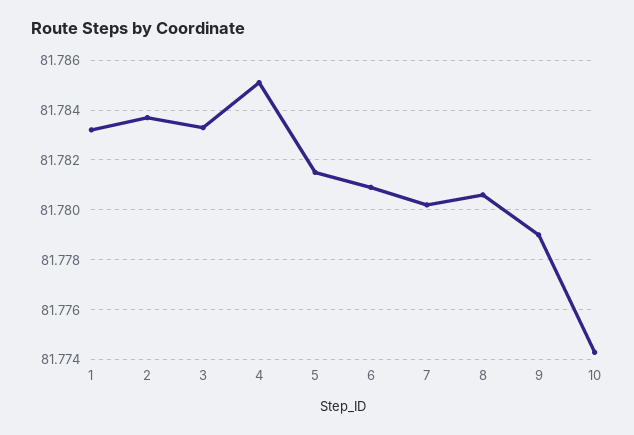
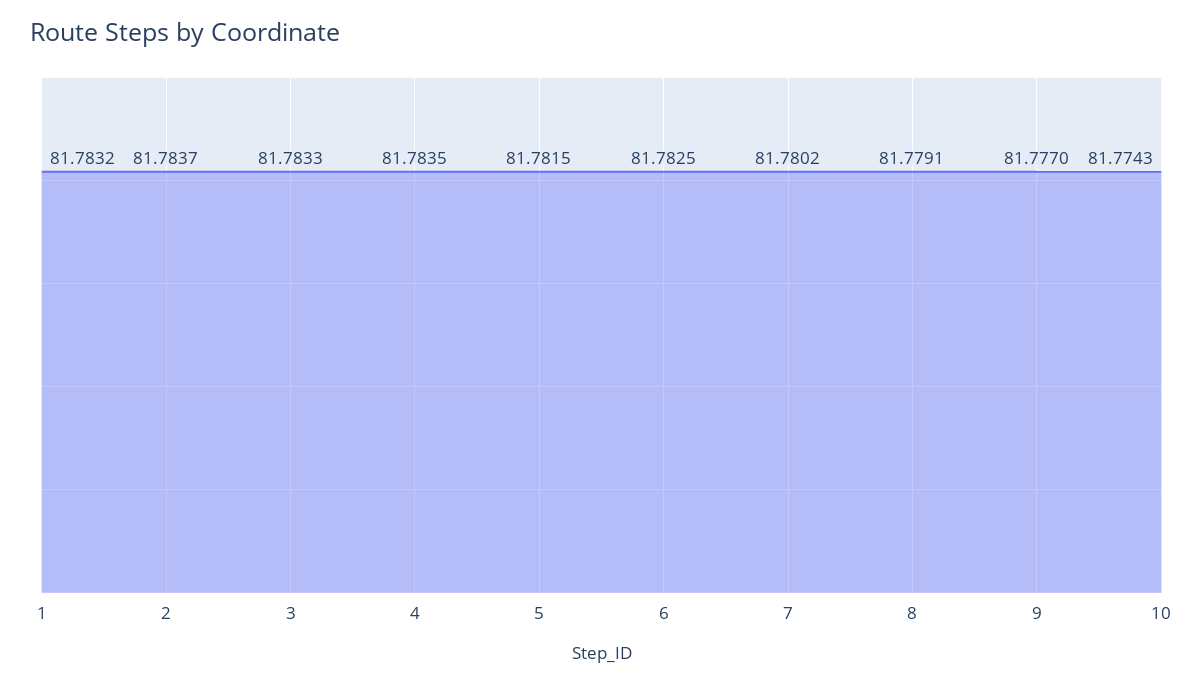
  {
    "1": 81.7832,
    "2": 81.7837,
    "3": 81.7833,
-   "4": 81.785,
+   "4": 81.7835,
    "5": 81.7815,
-   "6": 81.781,
+   "6": 81.7825,
    "7": 81.7802,
-   "8": 81.7805,
+   "8": 81.7791,
-   "9": 81.779,
+   "9": 81.777,
    "10": 81.7743
  }

